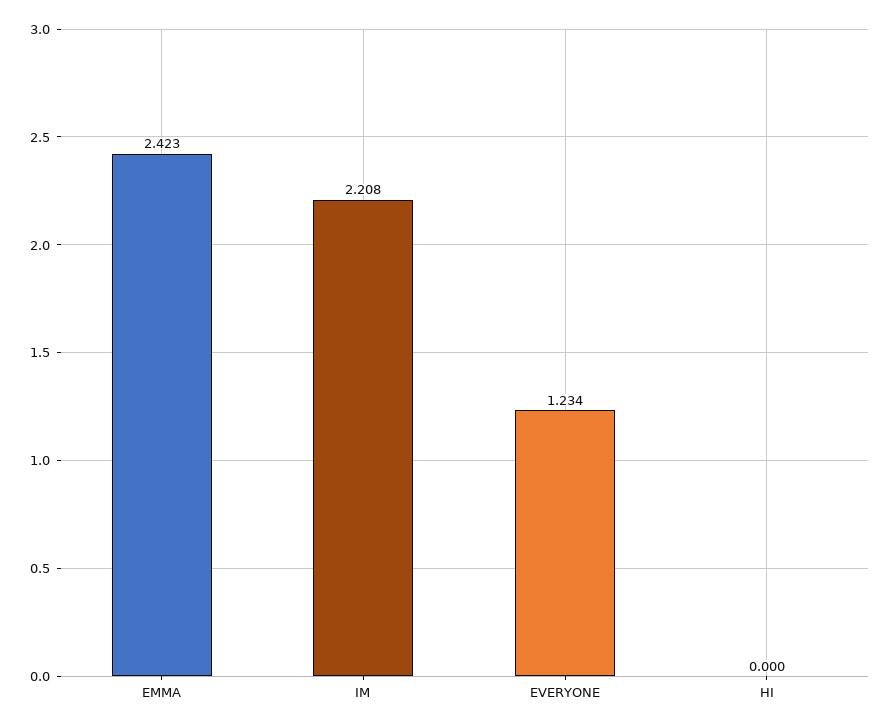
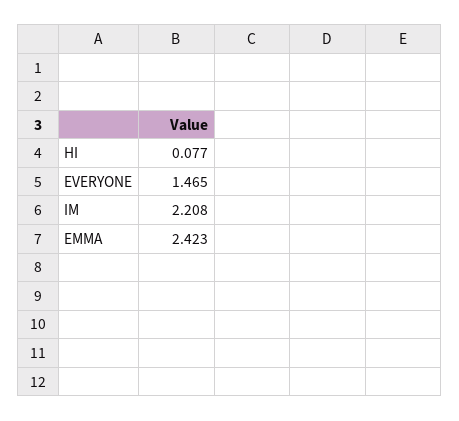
  {
    "EMMA": 2.423,
    "IM": 2.208,
-   "EVERYONE": 1.234,
+   "EVERYONE": 1.465,
-   "HI": 0
+   "HI": 0.077
  }

